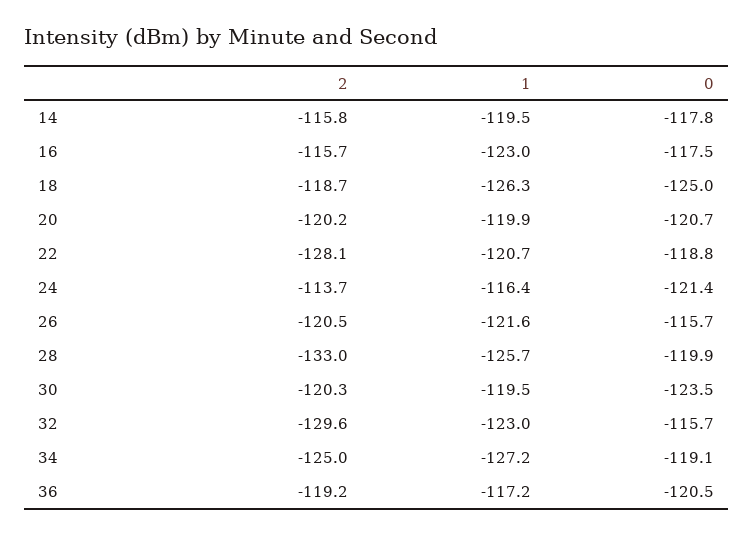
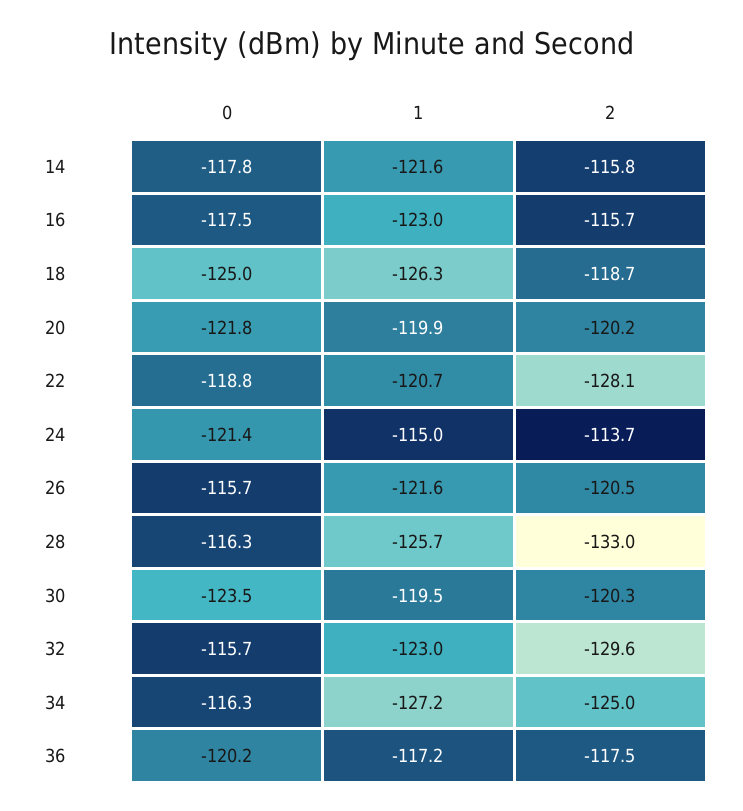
  {
    "2": {
      "14": -115.8,
      "16": -115.7,
      "18": -118.7,
      "20": -120.2,
      "22": -128.1,
      "24": -113.7,
      "26": -120.5,
      "28": -133,
      "30": -120.3,
      "32": -129.6,
      "34": -125,
-     "36": -119.2
+     "36": -117.5
    },
    "1": {
-     "14": -119.5,
+     "14": -121.6,
      "16": -123,
      "18": -126.3,
      "20": -119.9,
      "22": -120.7,
-     "24": -116.4,
+     "24": -115,
      "26": -121.6,
      "28": -125.7,
      "30": -119.5,
      "32": -123,
      "34": -127.2,
      "36": -117.2
    },
    "0": {
      "14": -117.8,
      "16": -117.5,
      "18": -125,
-     "20": -120.7,
+     "20": -121.8,
      "22": -118.8,
      "24": -121.4,
      "26": -115.7,
-     "28": -119.9,
+     "28": -116.3,
      "30": -123.5,
      "32": -115.7,
-     "34": -119.1,
+     "34": -116.3,
-     "36": -120.5
+     "36": -120.2
    }
  }

